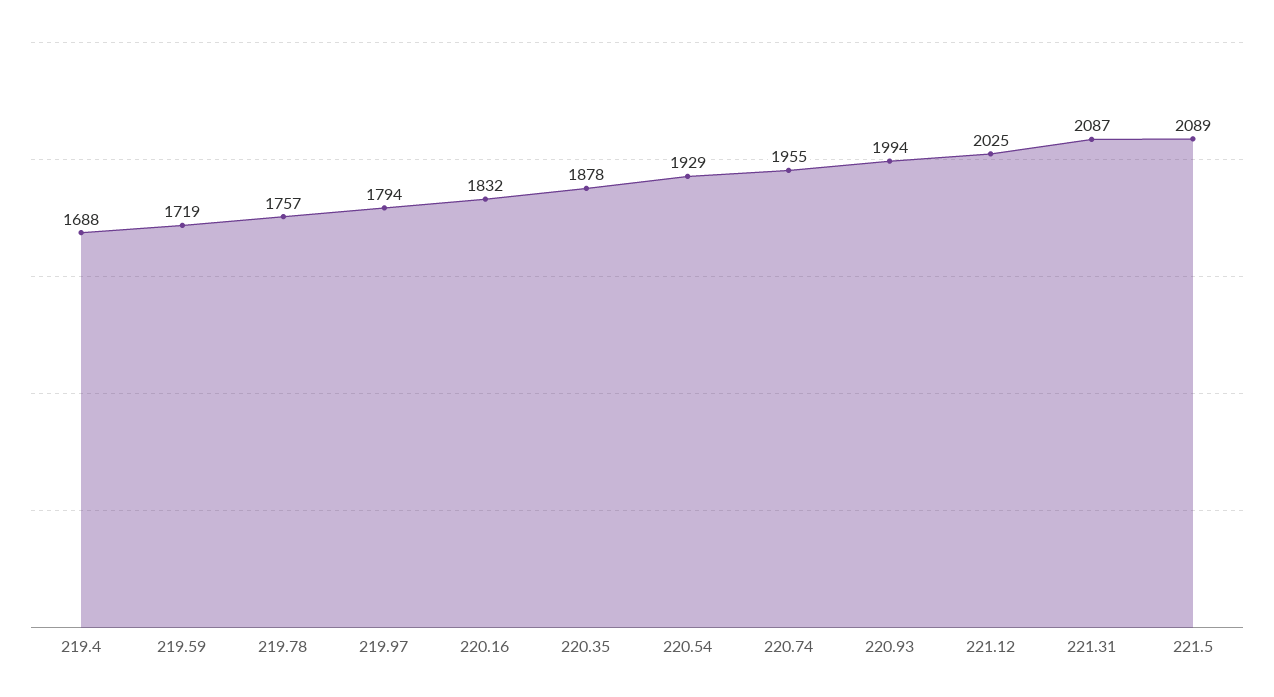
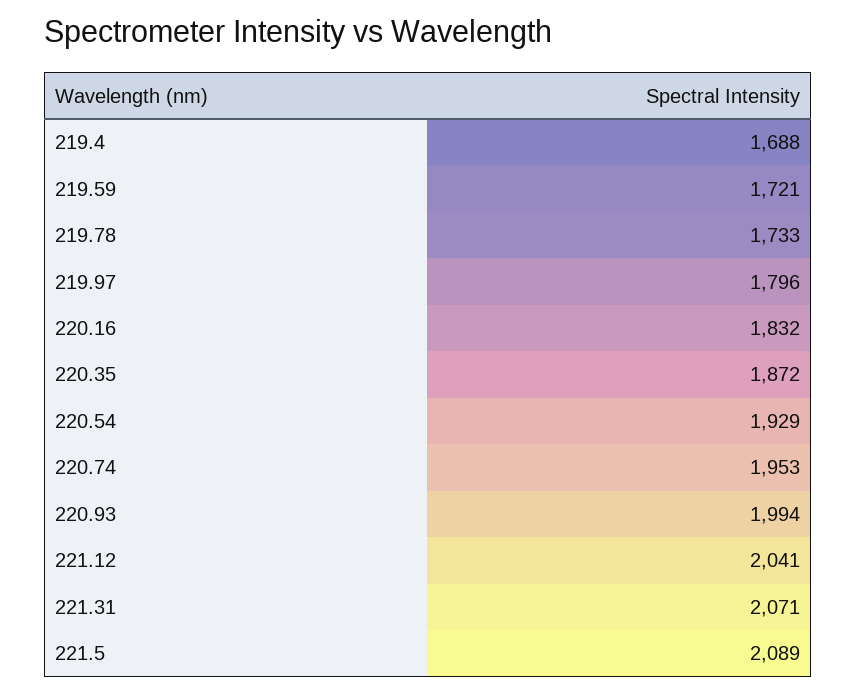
  {
    "219.4": 1688,
-   "219.59": 1719,
+   "219.59": 1721,
-   "219.78": 1757,
+   "219.78": 1733,
-   "219.97": 1794,
+   "219.97": 1796,
    "220.16": 1832,
-   "220.35": 1878,
+   "220.35": 1872,
    "220.54": 1929,
-   "220.74": 1955,
+   "220.74": 1953,
    "220.93": 1994,
-   "221.12": 2025,
+   "221.12": 2041,
-   "221.31": 2087,
+   "221.31": 2071,
    "221.5": 2089
  }

